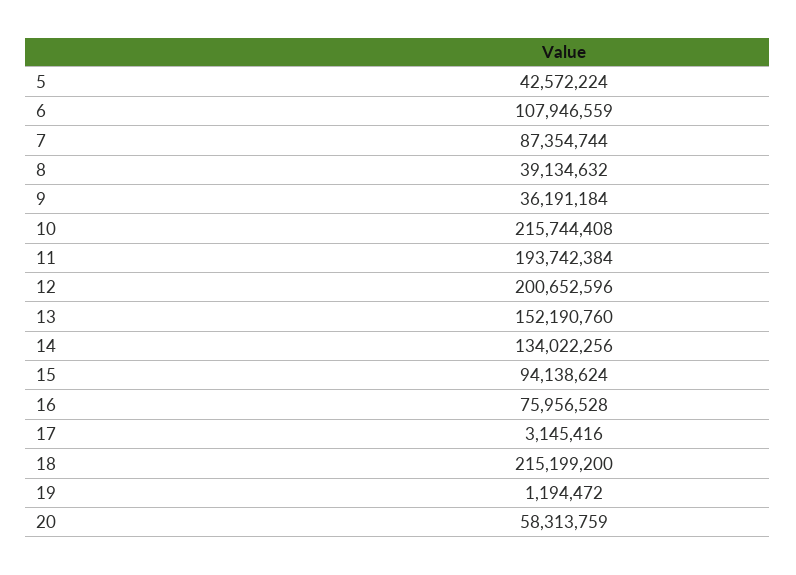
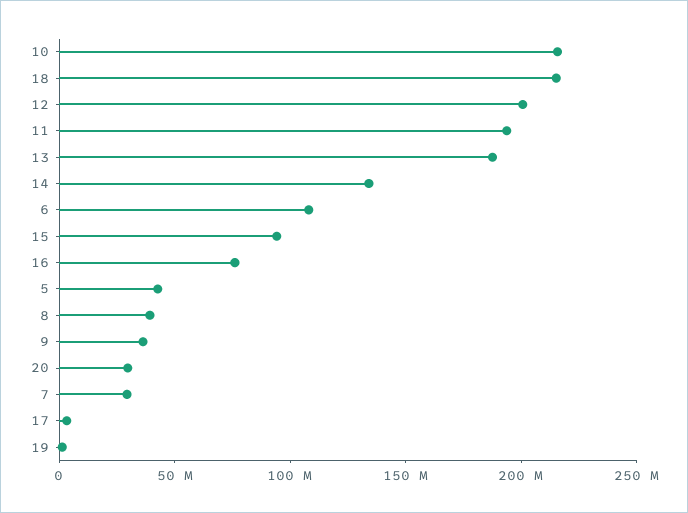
  {
    "5": 42572224,
    "6": 107946559,
-   "7": 87354744,
+   "7": 30000000,
    "8": 39134632,
    "9": 36191184,
    "10": 215744408,
    "11": 193742384,
    "12": 200652596,
-   "13": 152190760,
+   "13": 190000000,
    "14": 134022256,
    "15": 94138624,
    "16": 75956528,
    "17": 3145416,
    "18": 215199200,
    "19": 1194472,
-   "20": 58313759
+   "20": 30000000
  }

